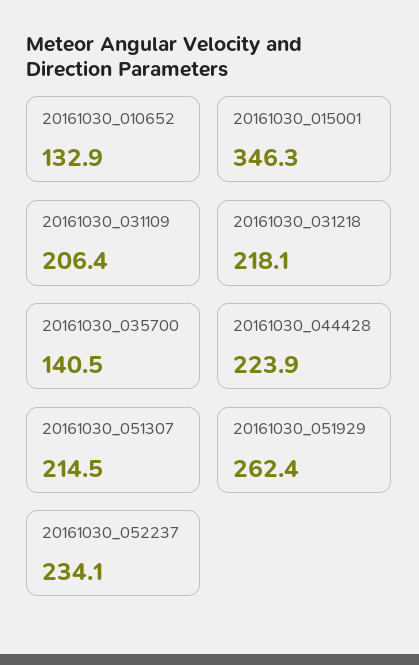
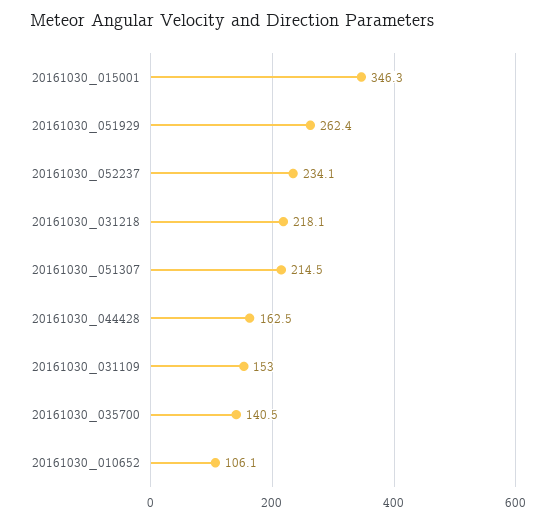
  {
-   "20161030_010652": 132.9,
+   "20161030_010652": 106.1,
    "20161030_015001": 346.3,
-   "20161030_031109": 206.4,
+   "20161030_031109": 153,
    "20161030_031218": 218.1,
    "20161030_035700": 140.5,
-   "20161030_044428": 223.9,
+   "20161030_044428": 162.5,
    "20161030_051307": 214.5,
    "20161030_051929": 262.4,
    "20161030_052237": 234.1
  }

